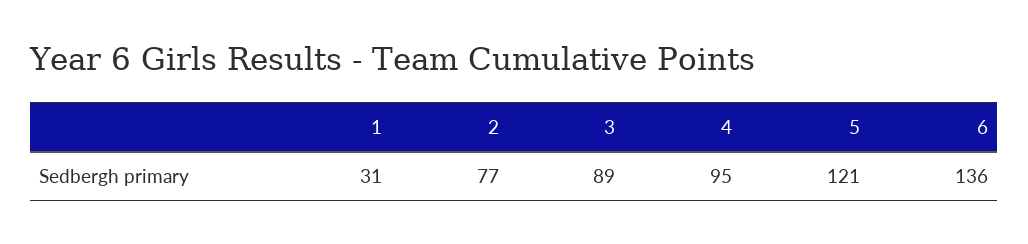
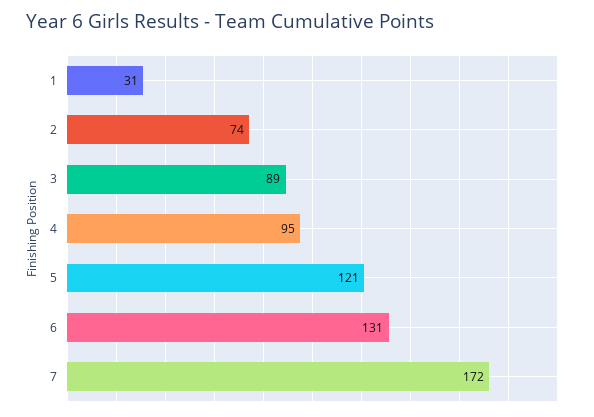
  {
    "1": 31,
-   "2": 77,
+   "2": 74,
    "3": 89,
    "4": 95,
    "5": 121,
-   "6": 136
+   "6": 131,
+   "7": 172
  }

